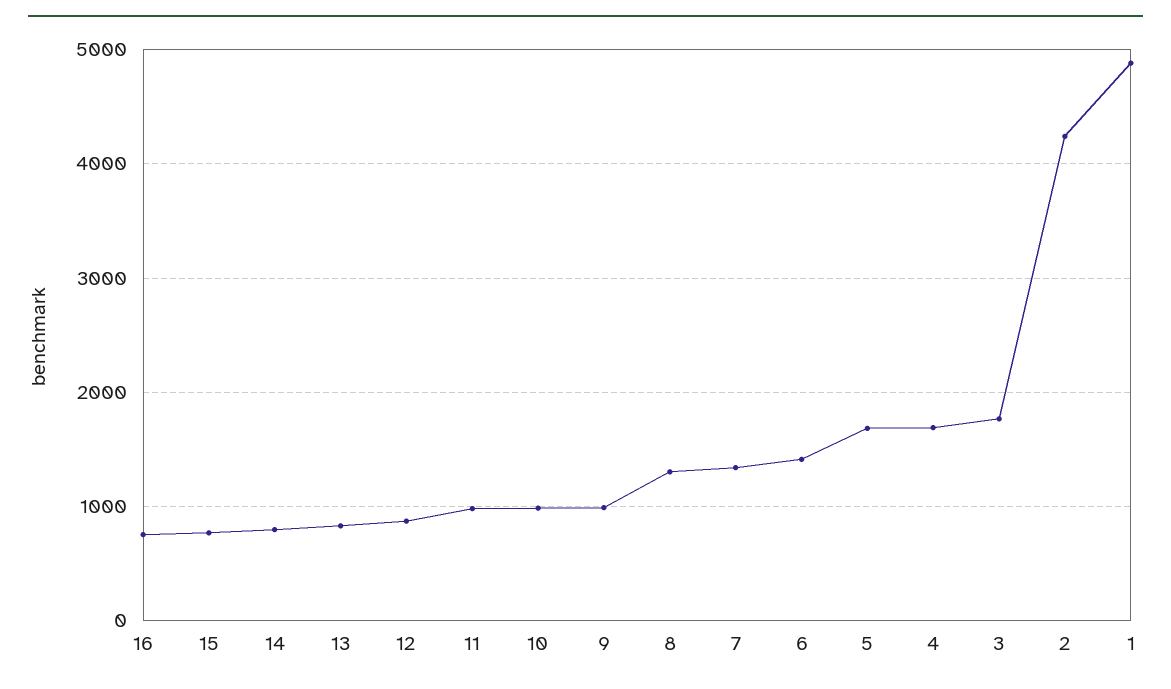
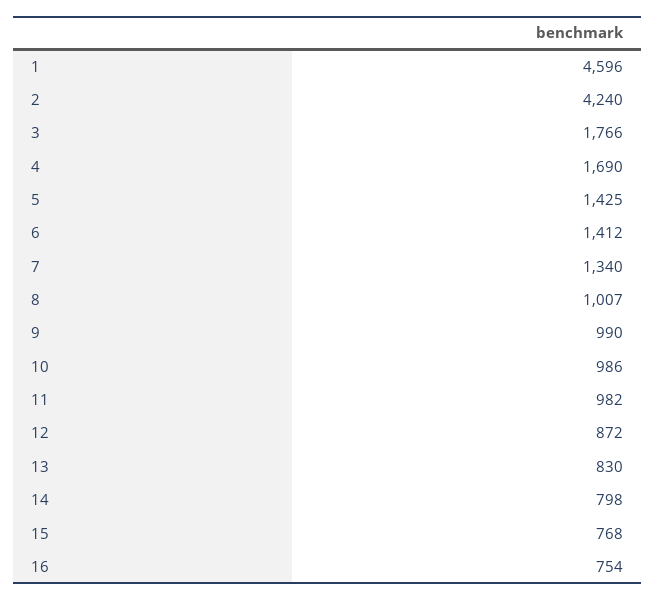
  {
    "16": 754,
    "15": 768,
    "14": 798,
    "13": 830,
    "12": 872,
    "11": 982,
    "10": 986,
    "9": 990,
-   "8": 1300,
+   "8": 1007,
    "7": 1340,
    "6": 1412,
-   "5": 1700,
+   "5": 1425,
    "4": 1690,
    "3": 1766,
    "2": 4240,
-   "1": 4900
+   "1": 4596
  }

